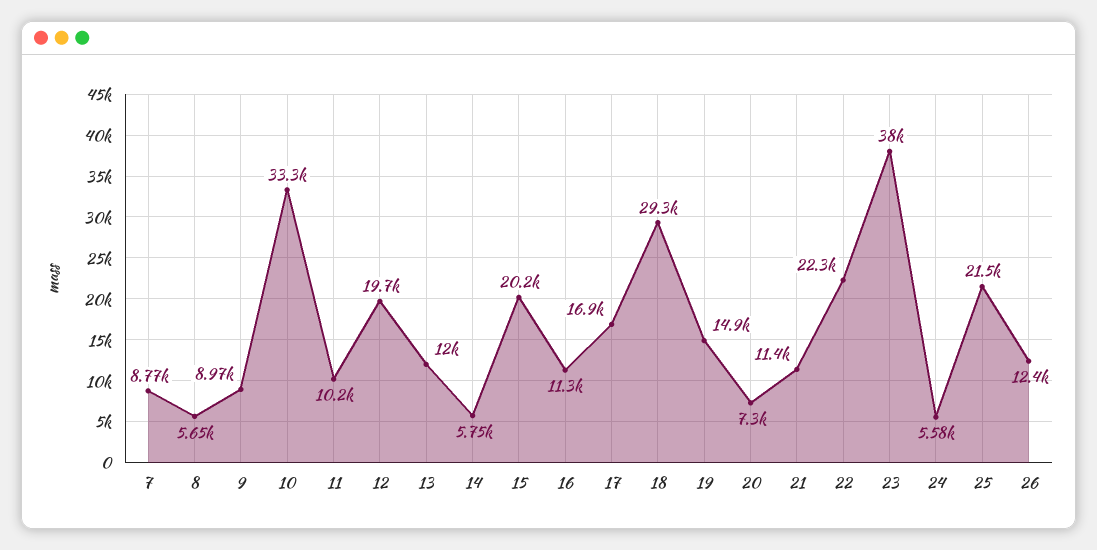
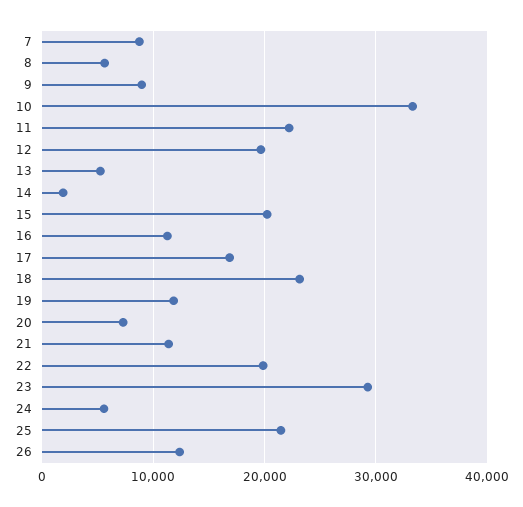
  {
    "7": 8770,
    "8": 5650,
    "9": 8970,
    "10": 33300,
-   "11": 10200,
+   "11": 22000,
    "12": 19700,
-   "13": 12000,
+   "13": 5000,
-   "14": 5750,
+   "14": 2000,
    "15": 20200,
    "16": 11300,
    "17": 16900,
-   "18": 29300,
+   "18": 23000,
-   "19": 14900,
+   "19": 12000,
    "20": 7300,
    "21": 11400,
-   "22": 22300,
+   "22": 20000,
-   "23": 38000,
+   "23": 29000,
    "24": 5580,
    "25": 21500,
    "26": 12400
  }

